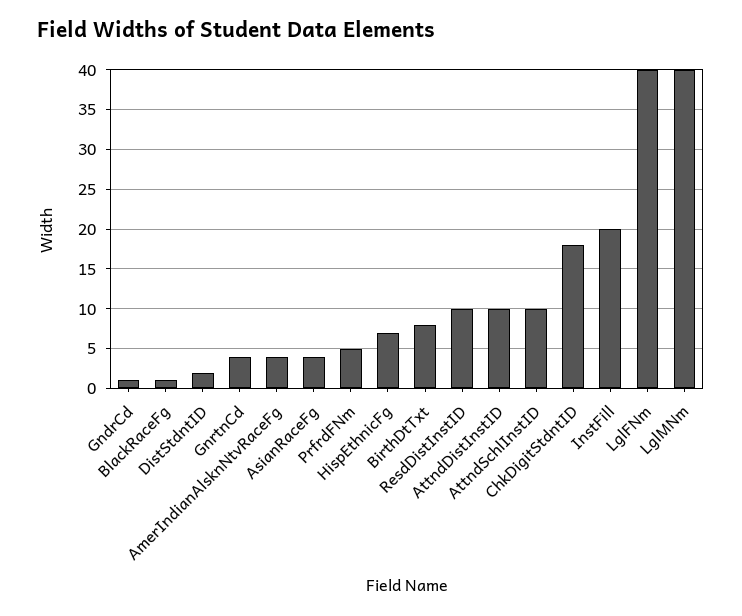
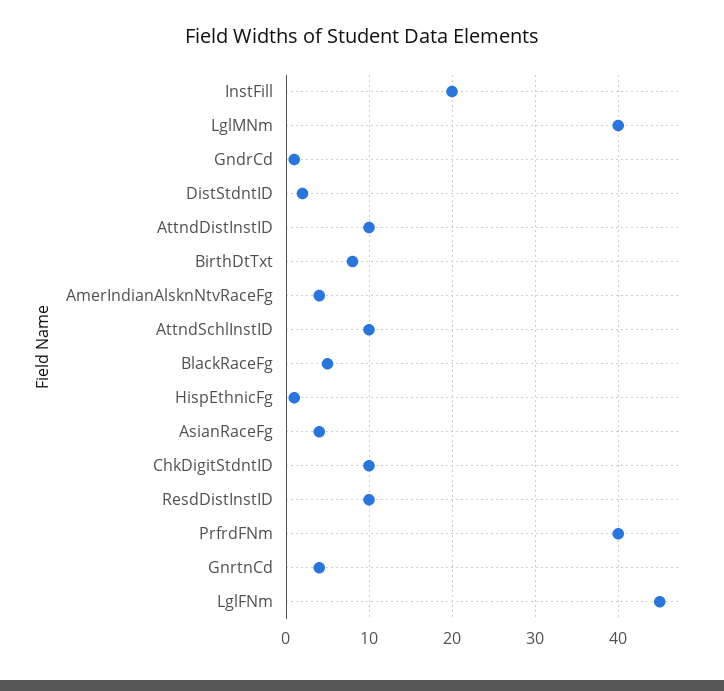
  {
    "GndrCd": 1,
-   "BlackRaceFg": 1,
+   "BlackRaceFg": 5,
    "DistStdntID": 2,
    "GnrtnCd": 4,
    "AmerIndianAlsknNtvRaceFg": 4,
    "AsianRaceFg": 4,
-   "PrfrdFNm": 5,
+   "PrfrdFNm": 40,
-   "HispEthnicFg": 7,
+   "HispEthnicFg": 1,
    "BirthDtTxt": 8,
    "ResdDistInstID": 10,
    "AttndDistInstID": 10,
    "AttndSchlInstID": 10,
-   "ChkDigitStdntID": 18,
+   "ChkDigitStdntID": 10,
    "InstFill": 20,
-   "LglFNm": 40,
+   "LglFNm": 45,
    "LglMNm": 40
  }

